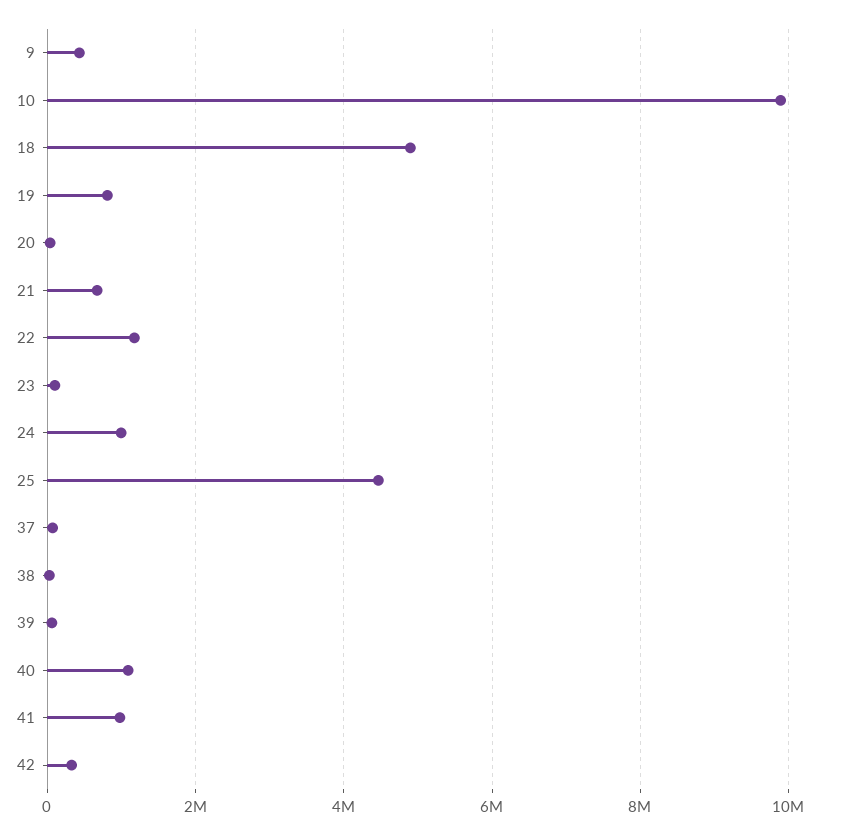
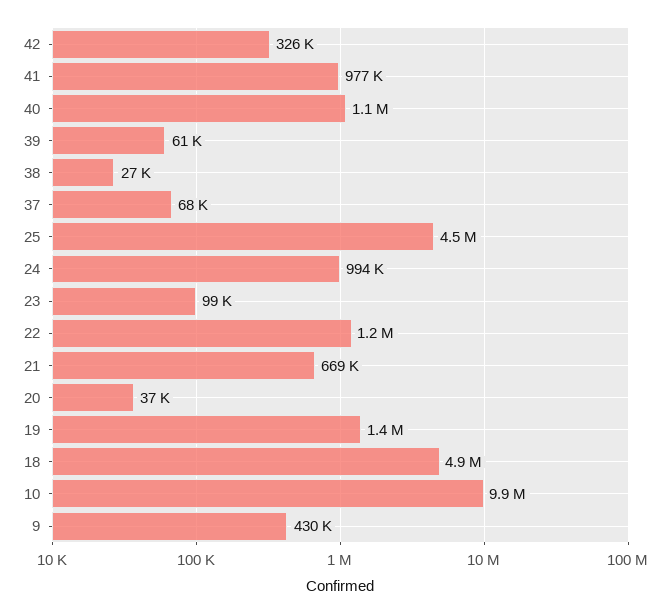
  {
    "9": 430000,
    "10": 9900000,
    "18": 4900000,
-   "19": 800000,
+   "19": 1400000,
    "20": 37000,
    "21": 669000,
    "22": 1200000,
    "23": 99000,
    "24": 994000,
    "25": 4500000,
    "37": 68000,
    "38": 27000,
    "39": 61000,
    "40": 1100000,
    "41": 977000,
    "42": 326000
  }

